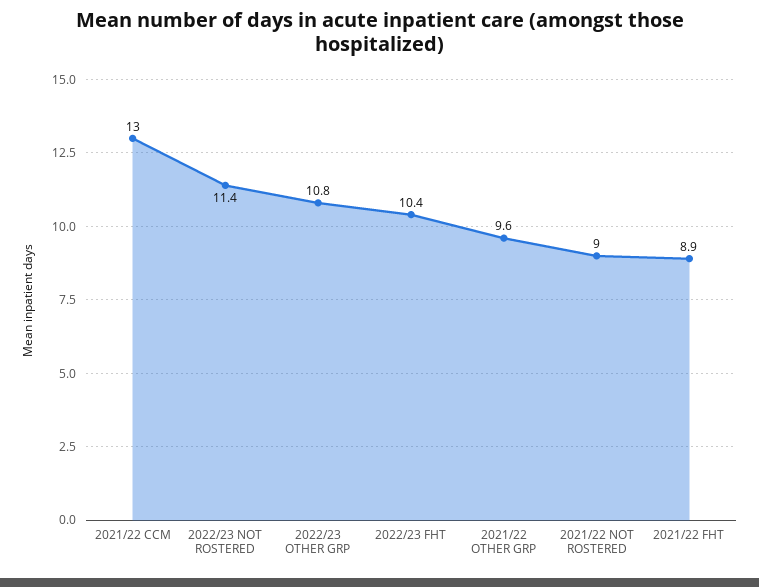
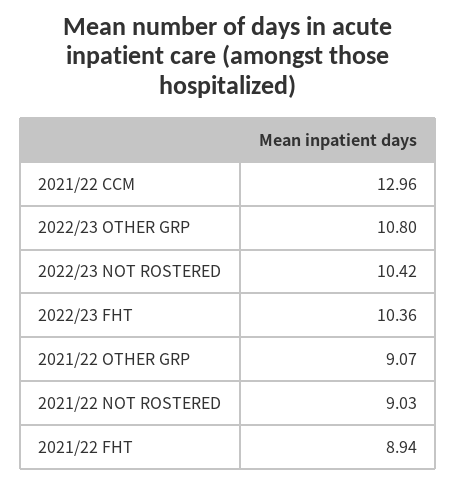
  {
    "2021/22 CCM": 12.96,
-   "2022/23 NOT ROSTERED": 11.4,
+   "2022/23 NOT ROSTERED": 10.42,
    "2022/23 OTHER GRP": 10.8,
    "2022/23 FHT": 10.36,
-   "2021/22 OTHER GRP": 9.6,
+   "2021/22 OTHER GRP": 9.07,
    "2021/22 NOT ROSTERED": 9.03,
    "2021/22 FHT": 8.94
  }

